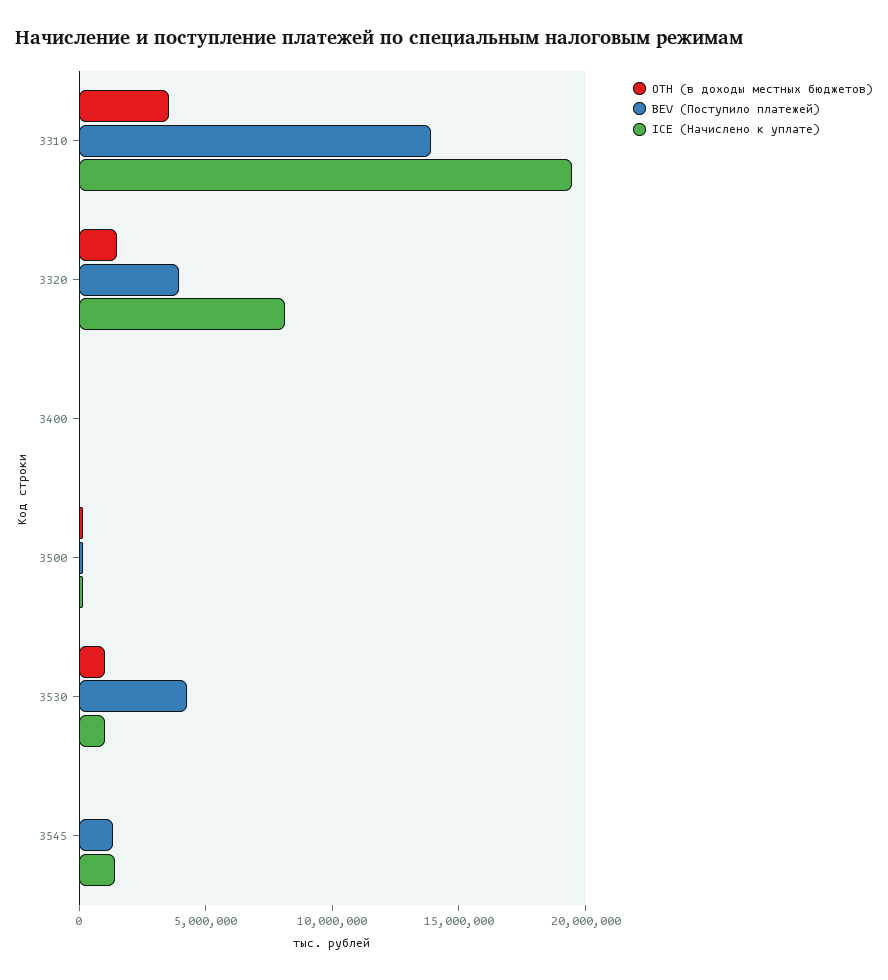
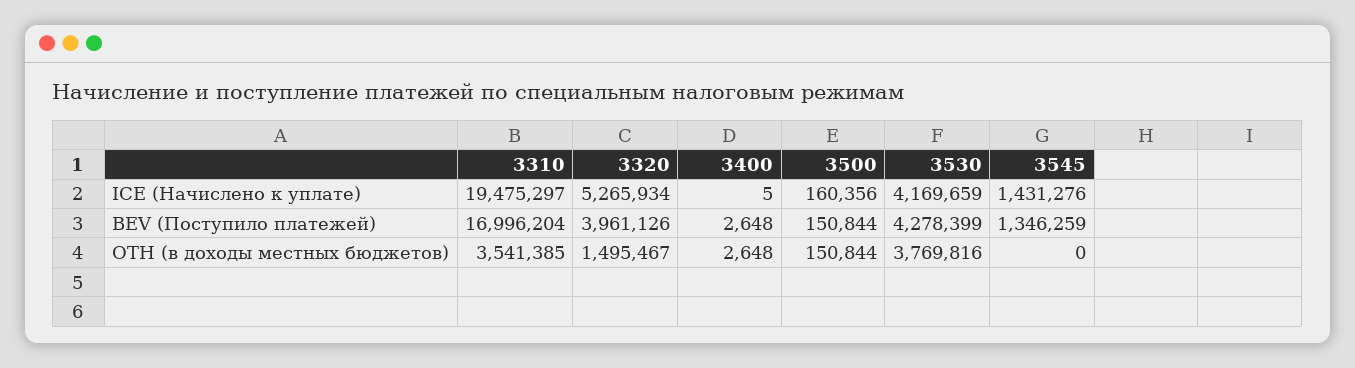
  {
    "OTH (в доходы местных бюджетов)": {
      "3310": 3541385,
      "3320": 1495467,
      "3400": 2648,
      "3500": 150844,
-     "3530": 1000000,
+     "3530": 3769816,
      "3545": 0
    },
    "BEV (Поступило платежей)": {
-     "3310": 14000000,
+     "3310": 16996204,
      "3320": 3961126,
      "3400": 2648,
      "3500": 150844,
      "3530": 4278399,
      "3545": 1346259
    },
    "ICE (Начислено к уплате)": {
      "3310": 19475297,
-     "3320": 8000000,
+     "3320": 5265934,
      "3400": 5,
      "3500": 160356,
-     "3530": 1000000,
+     "3530": 4169659,
      "3545": 1431276
    }
  }

